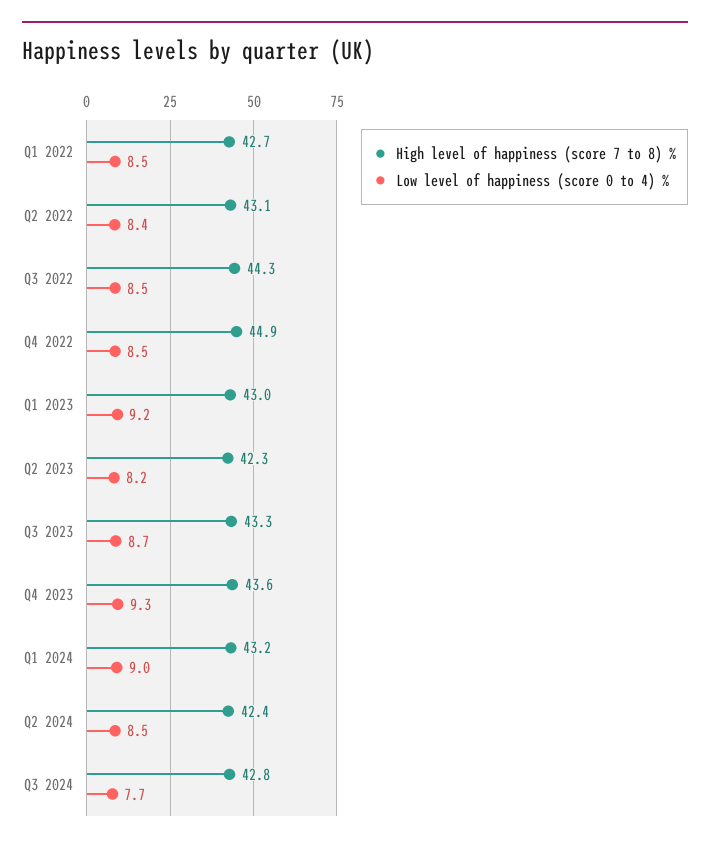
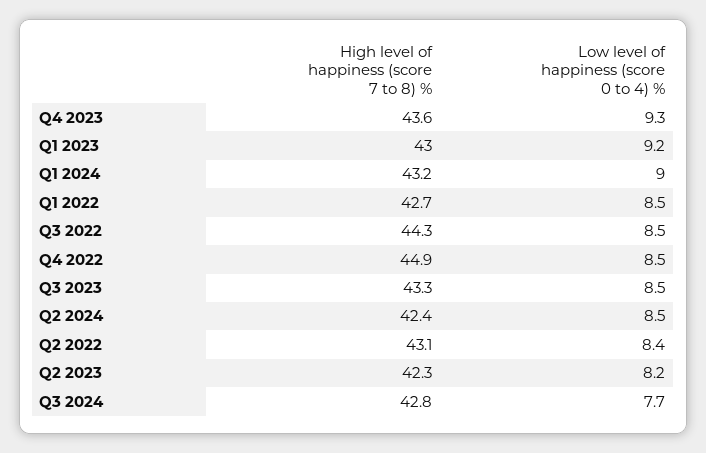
  {
    "High level of happiness (score 7 to 8) %": {
      "Q1 2022": 42.7,
      "Q2 2022": 43.1,
      "Q3 2022": 44.3,
      "Q4 2022": 44.9,
      "Q1 2023": 43,
      "Q2 2023": 42.3,
      "Q3 2023": 43.3,
      "Q4 2023": 43.6,
      "Q1 2024": 43.2,
      "Q2 2024": 42.4,
      "Q3 2024": 42.8
    },
    "Low level of happiness (score 0 to 4) %": {
      "Q1 2022": 8.5,
      "Q2 2022": 8.4,
      "Q3 2022": 8.5,
      "Q4 2022": 8.5,
      "Q1 2023": 9.2,
      "Q2 2023": 8.2,
-     "Q3 2023": 8.7,
+     "Q3 2023": 8.5,
      "Q4 2023": 9.3,
      "Q1 2024": 9,
      "Q2 2024": 8.5,
      "Q3 2024": 7.7
    }
  }

